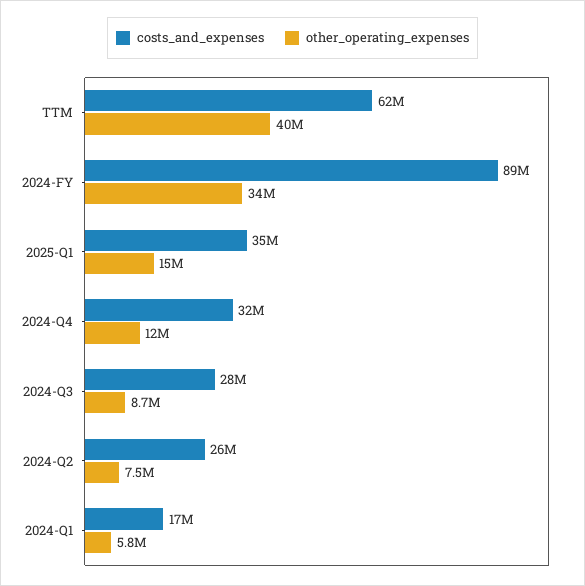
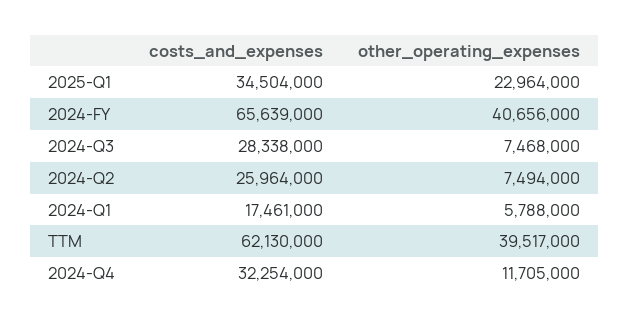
  {
    "costs_and_expenses": {
      "TTM": 62130000,
-     "2024-FY": 89000000,
+     "2024-FY": 65639000,
      "2025-Q1": 34504000,
      "2024-Q4": 32254000,
      "2024-Q3": 28338000,
      "2024-Q2": 25964000,
      "2024-Q1": 17461000
    },
    "other_operating_expenses": {
      "TTM": 39517000,
-     "2024-FY": 34000000,
+     "2024-FY": 40656000,
-     "2025-Q1": 15000000,
+     "2025-Q1": 22964000,
      "2024-Q4": 11705000,
-     "2024-Q3": 8700000,
+     "2024-Q3": 7468000,
      "2024-Q2": 7494000,
      "2024-Q1": 5788000
    }
  }

